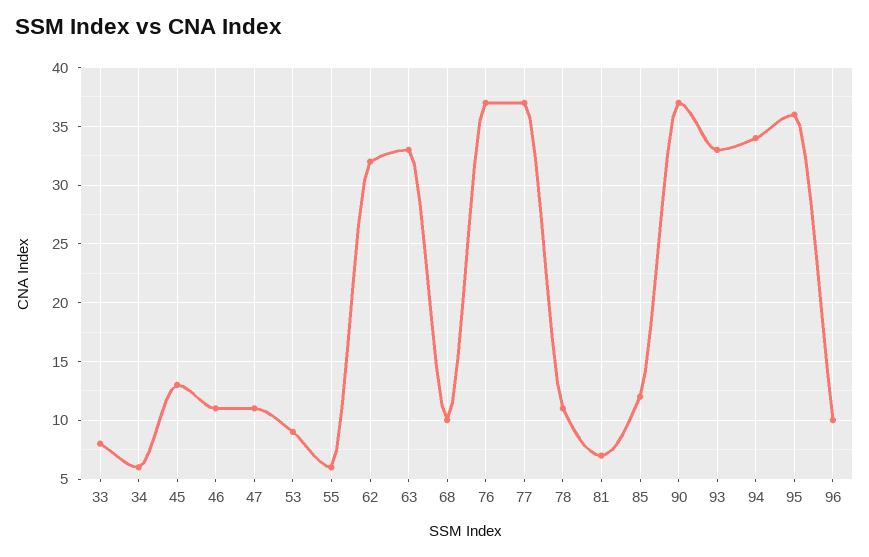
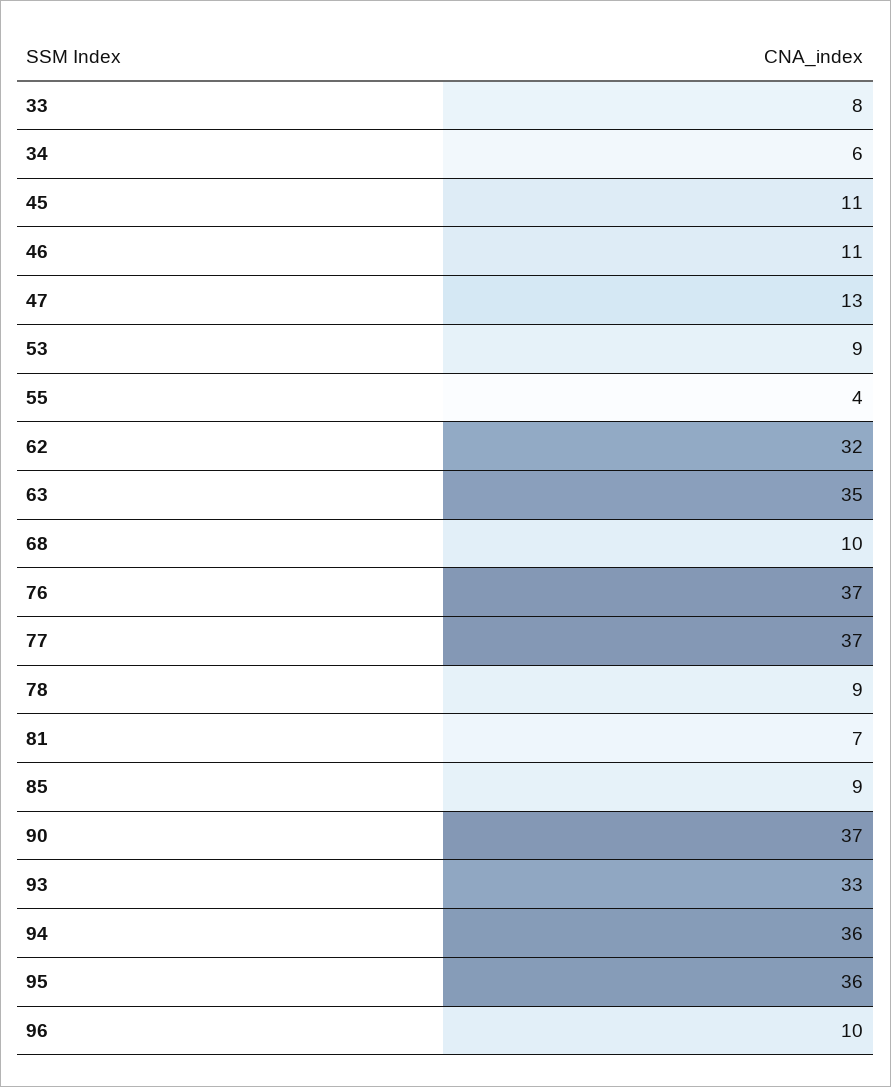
  {
    "33": 8,
    "34": 6,
-   "45": 13,
+   "45": 11,
    "46": 11,
-   "47": 11,
+   "47": 13,
    "53": 9,
-   "55": 6,
+   "55": 4,
    "62": 32,
-   "63": 33,
+   "63": 35,
    "68": 10,
    "76": 37,
    "77": 37,
-   "78": 11,
+   "78": 9,
    "81": 7,
-   "85": 12,
+   "85": 9,
    "90": 37,
    "93": 33,
-   "94": 34,
+   "94": 36,
    "95": 36,
    "96": 10
  }

